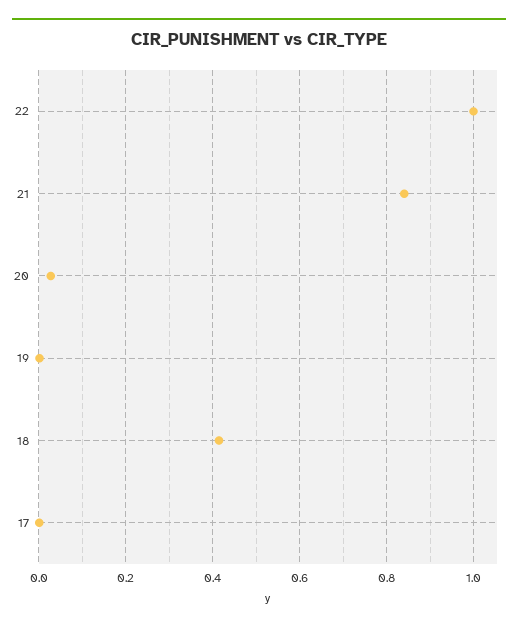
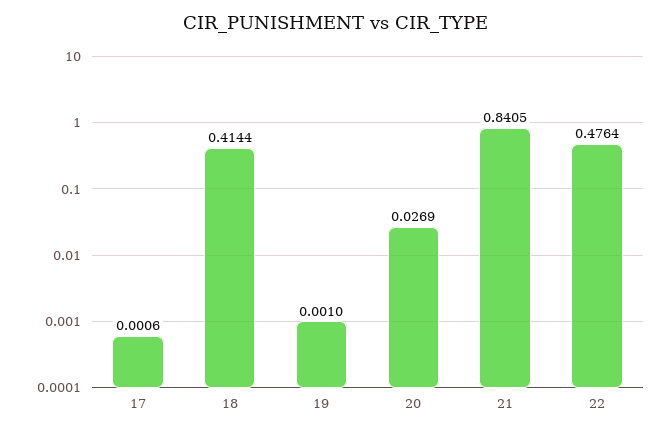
  {
-   "22": 1,
+   "22": 0.4764,
    "21": 0.8405,
    "20": 0.0269,
    "19": 0.001,
    "18": 0.4144,
    "17": 0.0006
  }

